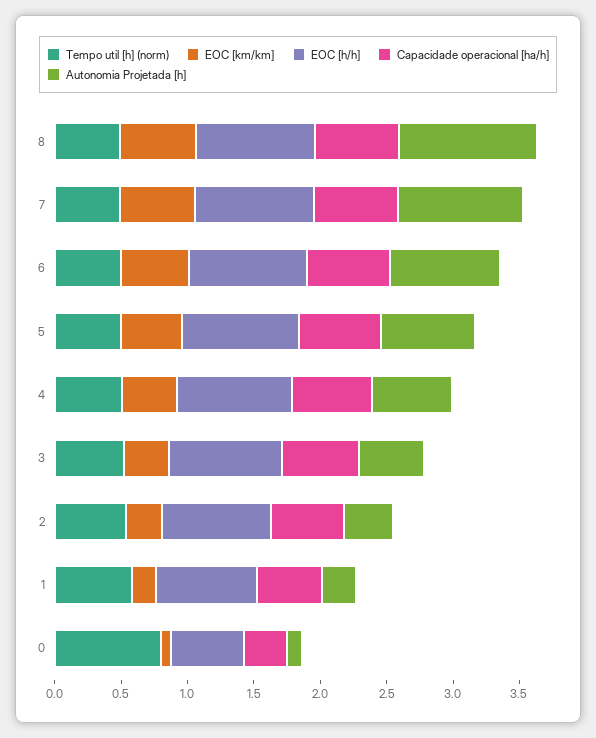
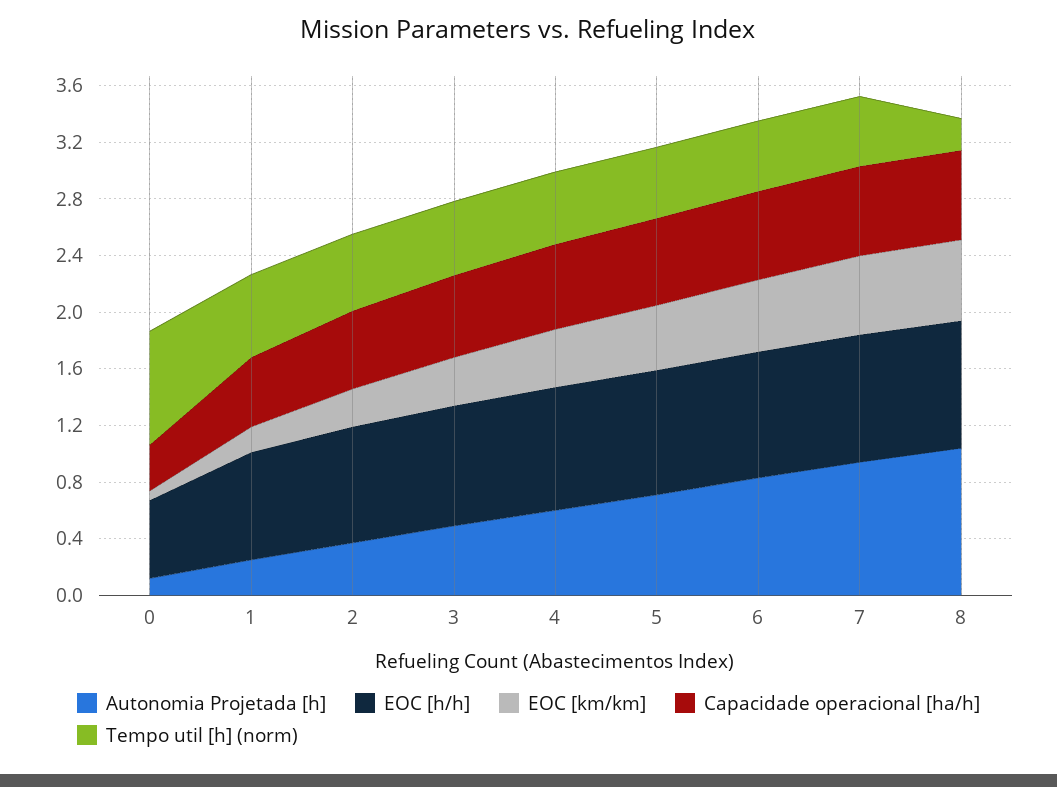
  {
    "Tempo util [h] (norm)": {
-     "8": 0.5,
+     "8": 0.2,
      "7": 0.5,
      "6": 0.5,
      "5": 0.5,
      "4": 0.5,
      "3": 0.5,
      "2": 0.5,
      "1": 0.6,
      "0": 0.8
    },
    "EOC [km/km]": {
      "8": 0.6,
      "7": 0.6,
      "6": 0.5,
      "5": 0.5,
      "4": 0.4,
      "3": 0.3,
      "2": 0.3,
      "1": 0.2,
      "0": 0.1
    },
    "EOC [h/h]": {
      "8": 0.9,
      "7": 0.9,
      "6": 0.9,
      "5": 0.9,
      "4": 0.9,
      "3": 0.9,
      "2": 0.8,
      "1": 0.8,
      "0": 0.6
    },
    "Capacidade operacional [ha/h]": {
      "8": 0.6,
      "7": 0.6,
      "6": 0.6,
      "5": 0.6,
      "4": 0.6,
      "3": 0.6,
      "2": 0.6,
      "1": 0.5,
      "0": 0.3
    },
    "Autonomia Projetada [h]": {
      "8": 1,
      "7": 0.9,
      "6": 0.8,
      "5": 0.7,
      "4": 0.6,
      "3": 0.5,
      "2": 0.4,
      "1": 0.3,
      "0": 0.1
    }
  }

